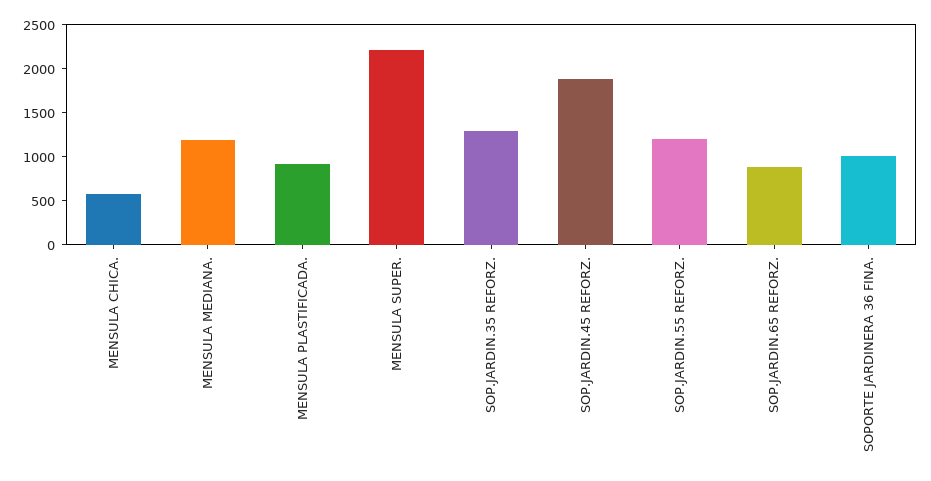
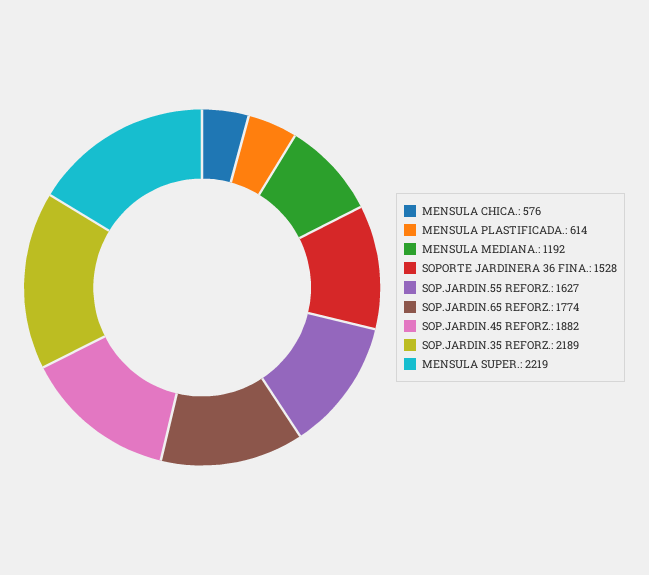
  {
    "MENSULA CHICA.": 576,
    "MENSULA MEDIANA.": 1192,
-   "MENSULA PLASTIFICADA.": 900,
+   "MENSULA PLASTIFICADA.": 614,
    "MENSULA SUPER.": 2219,
-   "SOP.JARDIN.35 REFORZ.": 1300,
+   "SOP.JARDIN.35 REFORZ.": 2189,
    "SOP.JARDIN.45 REFORZ.": 1882,
-   "SOP.JARDIN.55 REFORZ.": 1200,
+   "SOP.JARDIN.55 REFORZ.": 1627,
-   "SOP.JARDIN.65 REFORZ.": 900,
+   "SOP.JARDIN.65 REFORZ.": 1774,
-   "SOPORTE JARDINERA 36 FINA.": 1000
+   "SOPORTE JARDINERA 36 FINA.": 1528
  }

